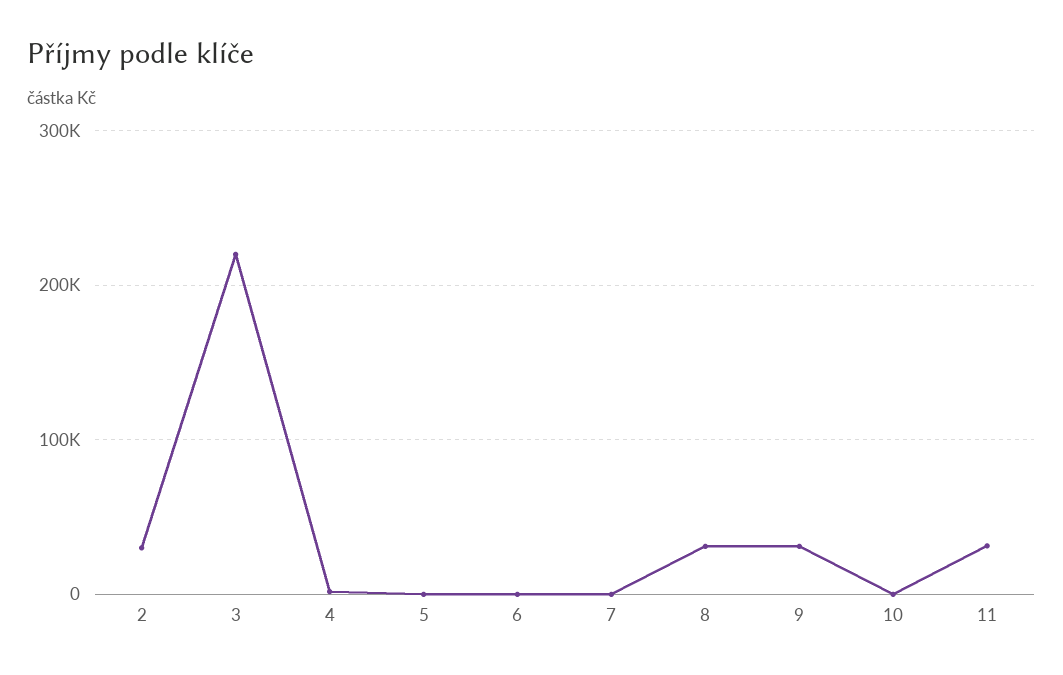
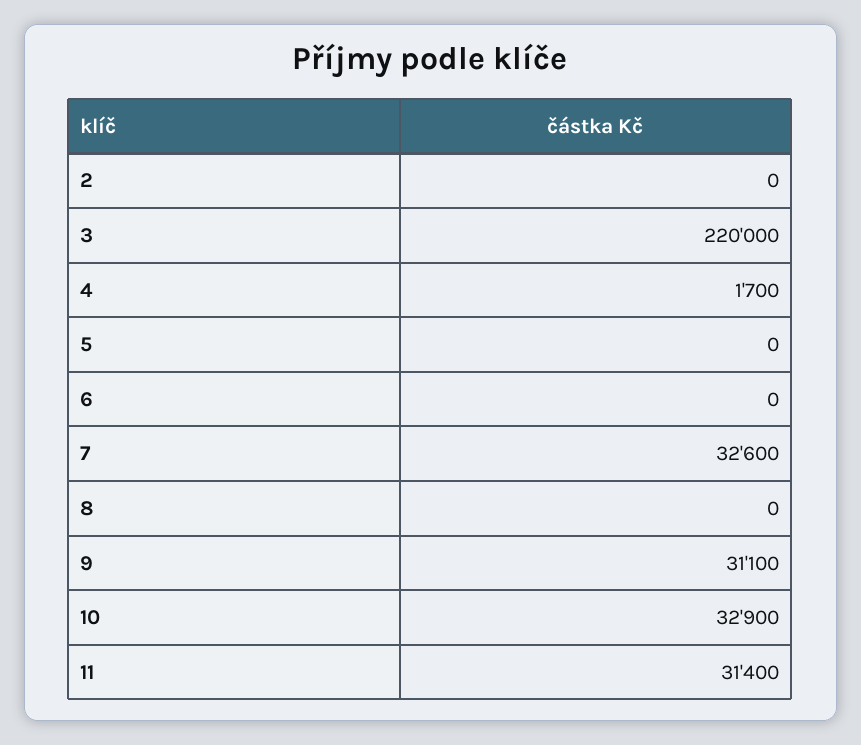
  {
-   "2": 30000,
+   "2": 0,
    "3": 220000,
    "4": 1700,
    "5": 0,
    "6": 0,
-   "7": 0,
+   "7": 32600,
-   "8": 30000,
+   "8": 0,
    "9": 31100,
-   "10": 0,
+   "10": 32900,
    "11": 31400
  }

